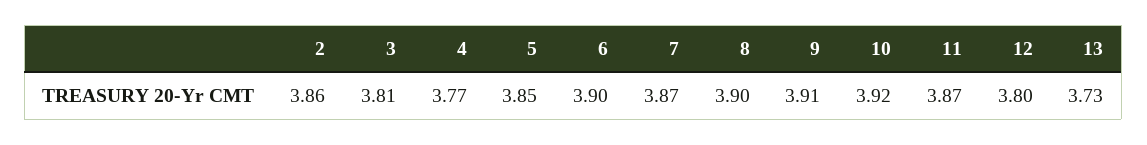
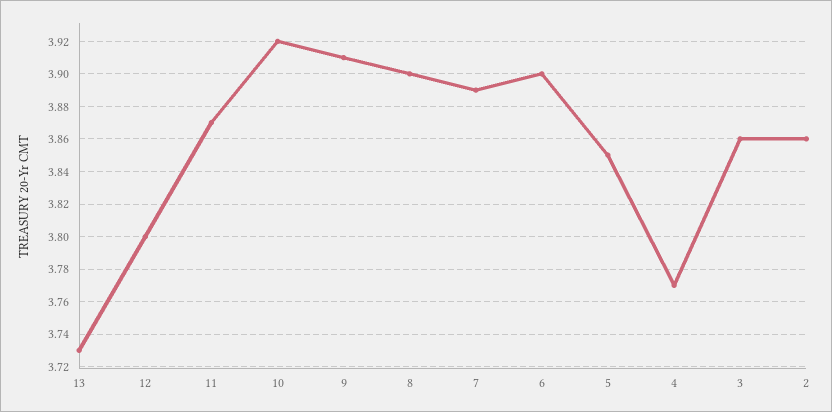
  {
    "2": 3.86,
-   "3": 3.81,
+   "3": 3.86,
    "4": 3.77,
    "5": 3.85,
    "6": 3.9,
-   "7": 3.87,
+   "7": 3.89,
    "8": 3.9,
    "9": 3.91,
    "10": 3.92,
    "11": 3.87,
    "12": 3.8,
    "13": 3.73
  }

